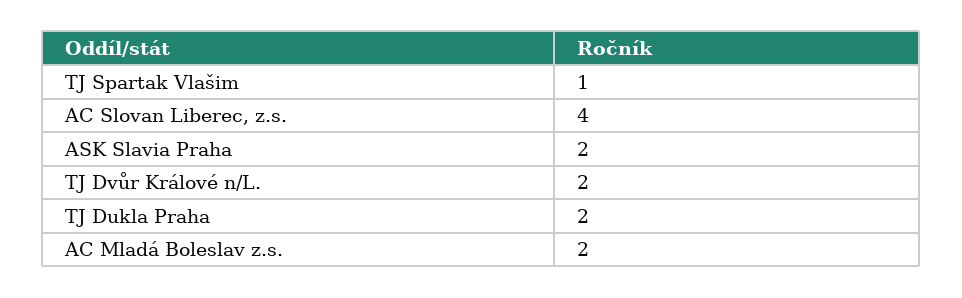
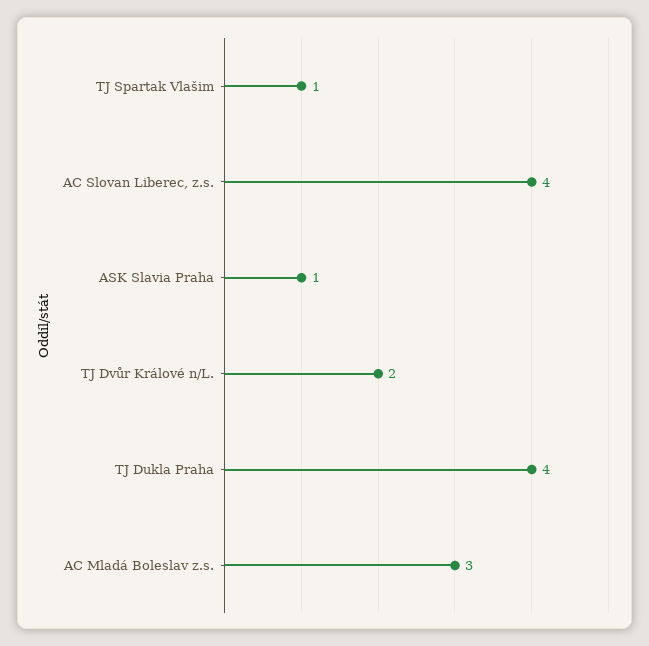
  {
    "TJ Spartak Vlašim": 1,
    "AC Slovan Liberec, z.s.": 4,
-   "ASK Slavia Praha": 2,
+   "ASK Slavia Praha": 1,
    "TJ Dvůr Králové n/L.": 2,
-   "TJ Dukla Praha": 2,
+   "TJ Dukla Praha": 4,
-   "AC Mladá Boleslav z.s.": 2
+   "AC Mladá Boleslav z.s.": 3
  }

